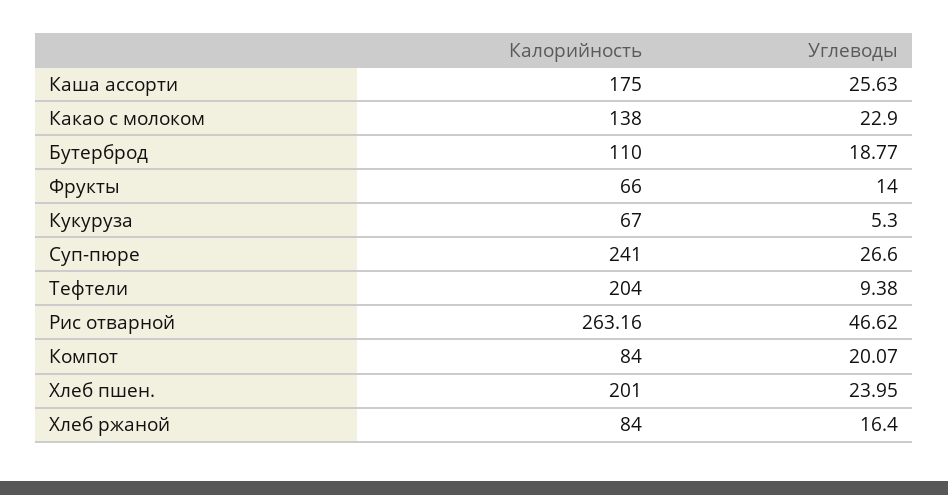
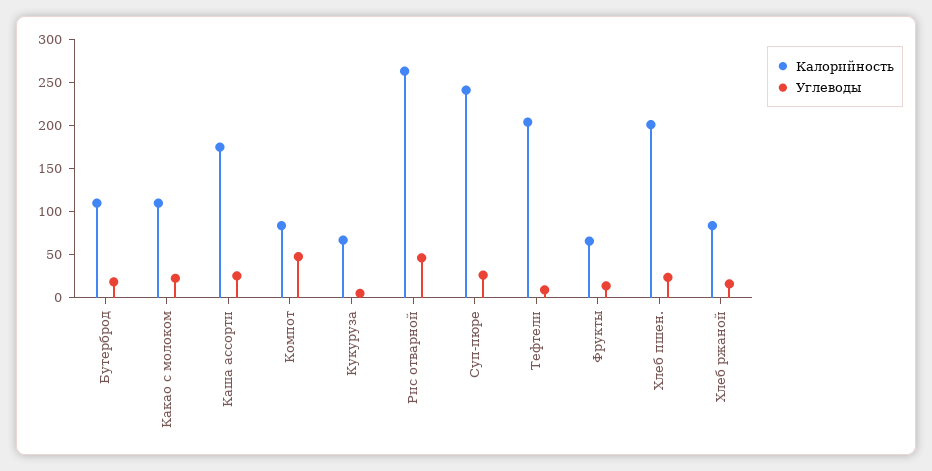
  {
    "Калорийность": {
      "Каша ассорти": 175,
-     "Какао с молоком": 138,
+     "Какао с молоком": 110,
      "Бутерброд": 110,
      "Фрукты": 66,
      "Кукуруза": 67,
      "Суп-пюре": 241,
      "Тефтели": 204,
      "Рис отварной": 263.16,
      "Компот": 84,
      "Хлеб пшен.": 201,
      "Хлеб ржаной": 84
    },
    "Углеводы": {
      "Каша ассорти": 25.63,
      "Какао с молоком": 22.9,
      "Бутерброд": 18.77,
      "Фрукты": 14,
      "Кукуруза": 5.3,
      "Суп-пюре": 26.6,
      "Тефтели": 9.38,
      "Рис отварной": 46.62,
-     "Компот": 20.07,
+     "Компот": 50,
      "Хлеб пшен.": 23.95,
      "Хлеб ржаной": 16.4
    }
  }

